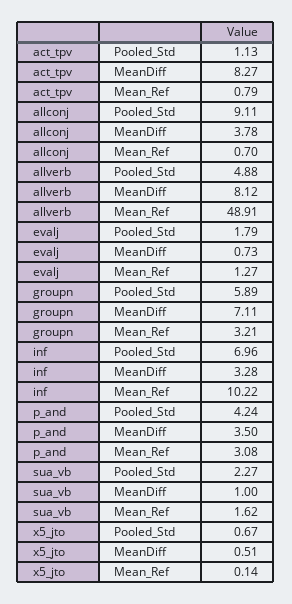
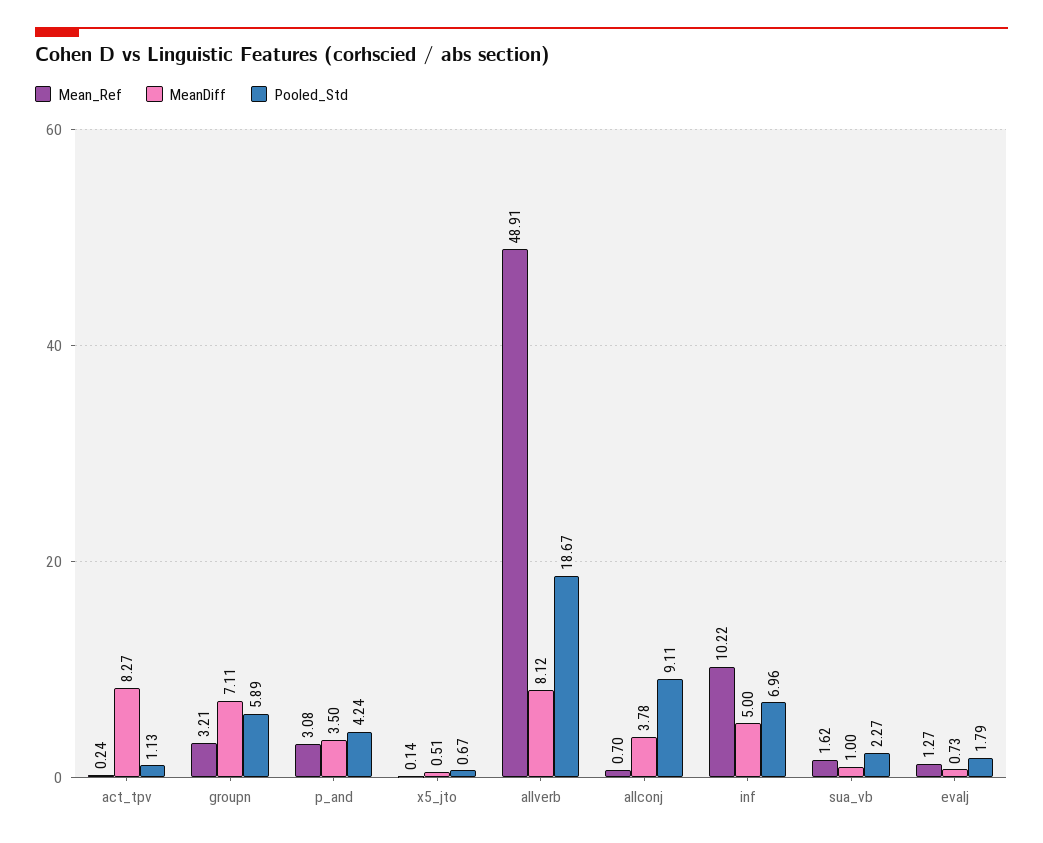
  {
    "Pooled_Std": {
      "act_tpv": 1.13,
      "allconj": 9.11,
-     "allverb": 4.88,
+     "allverb": 18.67,
      "evalj": 1.79,
      "groupn": 5.89,
      "inf": 6.96,
      "p_and": 4.24,
      "sua_vb": 2.27,
      "x5_jto": 0.67
    },
    "MeanDiff": {
      "act_tpv": 8.27,
      "allconj": 3.78,
      "allverb": 8.12,
      "evalj": 0.73,
      "groupn": 7.11,
-     "inf": 3.28,
+     "inf": 5,
      "p_and": 3.5,
      "sua_vb": 1,
      "x5_jto": 0.51
    },
    "Mean_Ref": {
-     "act_tpv": 0.79,
+     "act_tpv": 0.24,
      "allconj": 0.7,
      "allverb": 48.91,
      "evalj": 1.27,
      "groupn": 3.21,
      "inf": 10.22,
      "p_and": 3.08,
      "sua_vb": 1.62,
      "x5_jto": 0.14
    }
  }

